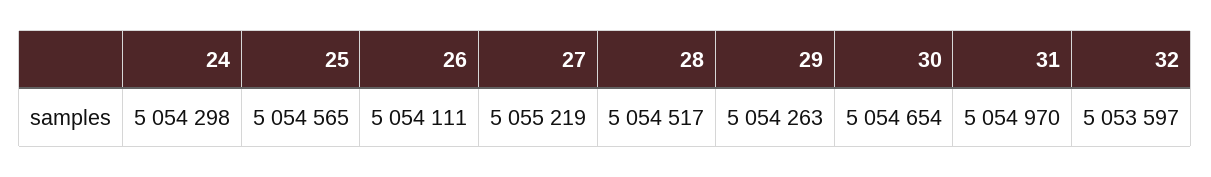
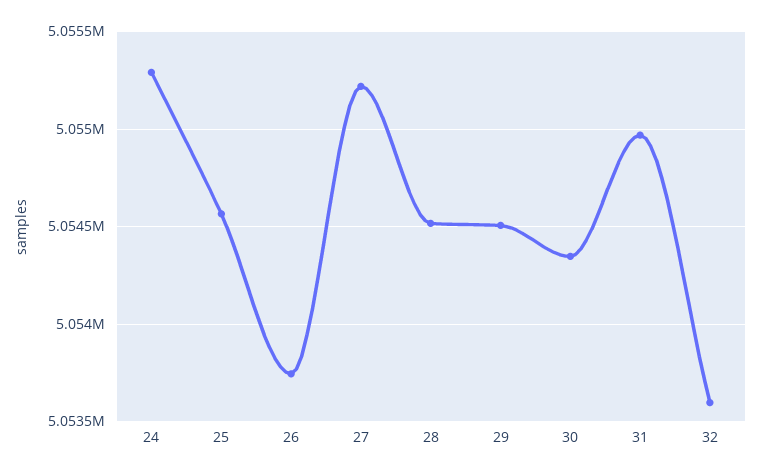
  {
-   "24": 5054298,
+   "24": 5055300,
    "25": 5054565,
-   "26": 5054111,
+   "26": 5053750,
    "27": 5055219,
    "28": 5054517,
-   "29": 5054263,
+   "29": 5054500,
-   "30": 5054654,
+   "30": 5054350,
    "31": 5054970,
    "32": 5053597
  }

